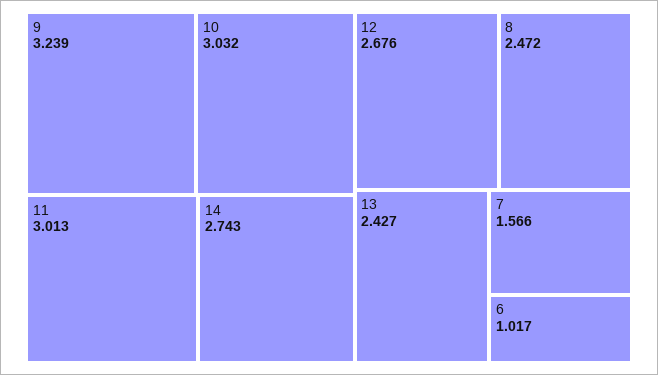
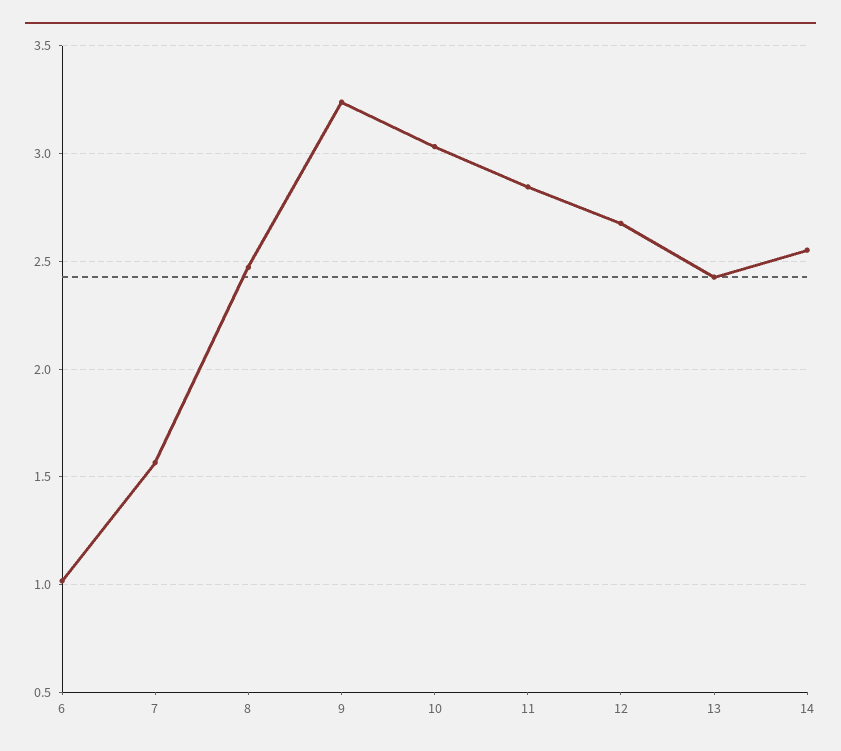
  {
    "9": 3.239,
    "10": 3.032,
-   "11": 3.013,
+   "11": 2.85,
-   "14": 2.743,
+   "14": 2.55,
    "12": 2.676,
    "8": 2.472,
    "13": 2.427,
    "7": 1.566,
    "6": 1.017
  }

